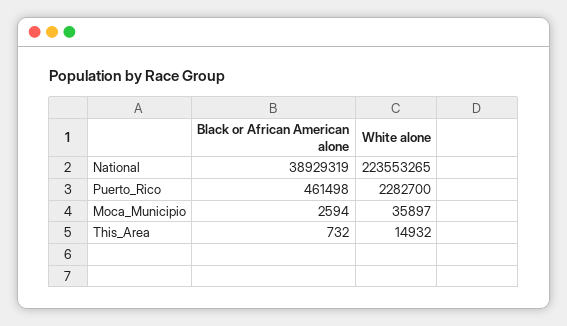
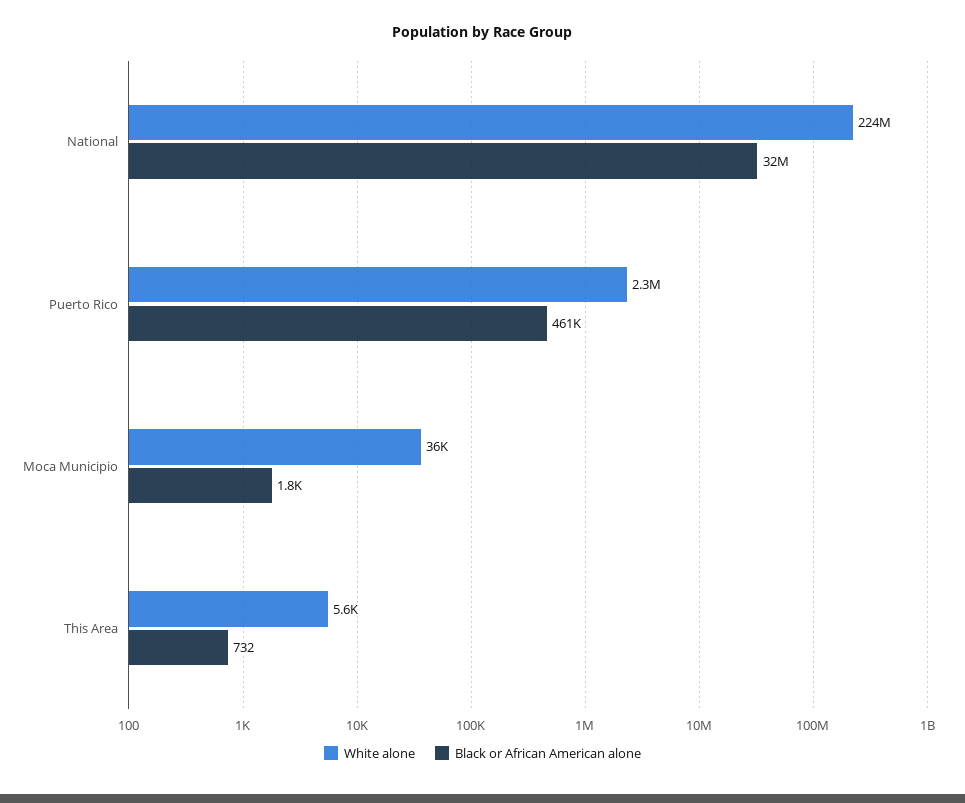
  {
    "Black or African American alone": {
-     "National": 38929319,
+     "National": 32000000,
      "Puerto_Rico": 461498,
-     "Moca_Municipio": 2594,
+     "Moca_Municipio": 1800,
      "This_Area": 732
    },
    "White alone": {
      "National": 223553265,
      "Puerto_Rico": 2282700,
      "Moca_Municipio": 35897,
-     "This_Area": 14932
+     "This_Area": 5600
    }
  }

